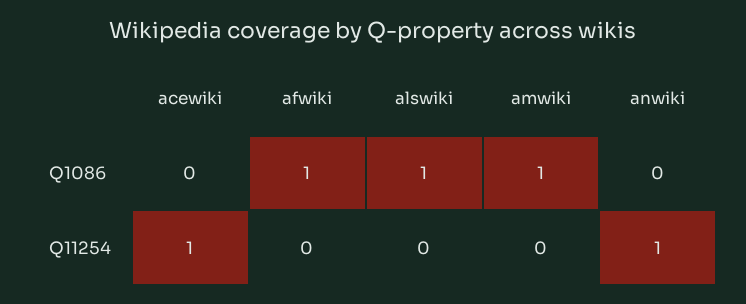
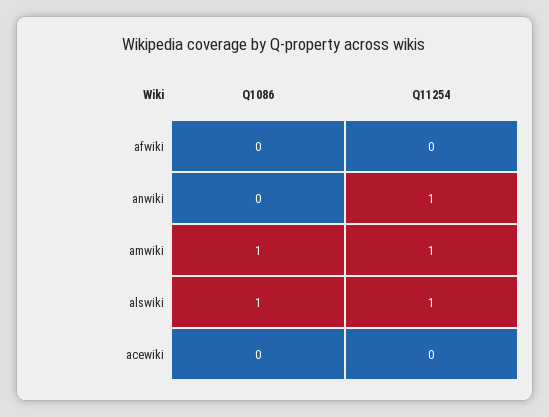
  {
    "acewiki": {
      "Q1086": 0,
-     "Q11254": 1
+     "Q11254": 0
    },
    "afwiki": {
-     "Q1086": 1,
+     "Q1086": 0,
      "Q11254": 0
    },
    "alswiki": {
      "Q1086": 1,
-     "Q11254": 0
+     "Q11254": 1
    },
    "amwiki": {
      "Q1086": 1,
-     "Q11254": 0
+     "Q11254": 1
    },
    "anwiki": {
      "Q1086": 0,
      "Q11254": 1
    }
  }

